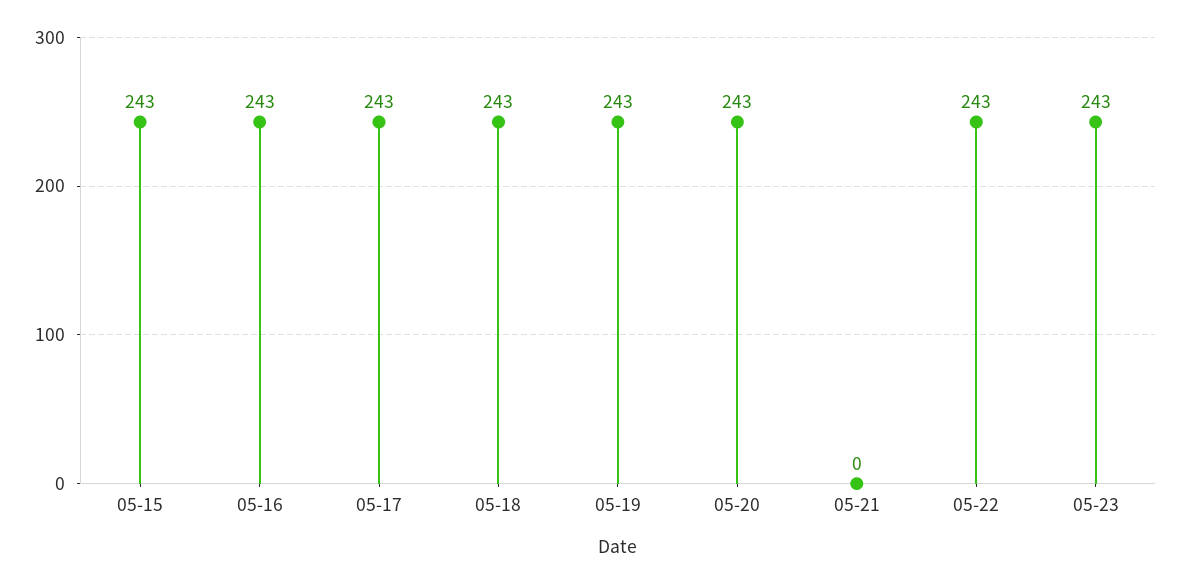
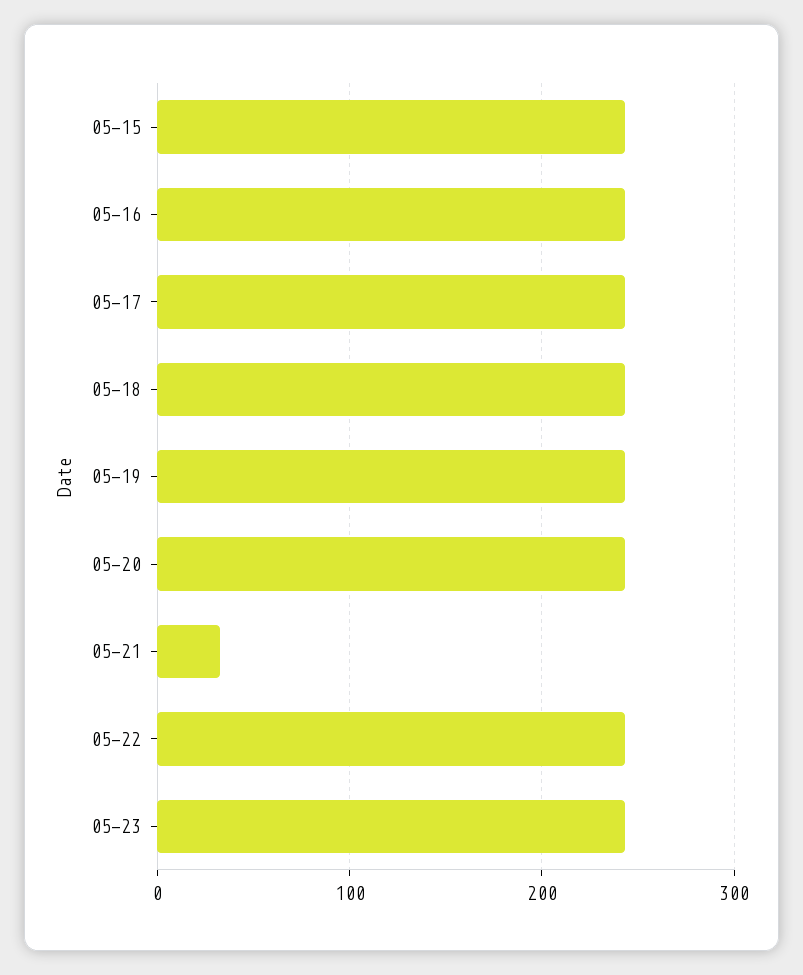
  {
    "05-15": 243,
    "05-16": 243,
    "05-17": 243,
    "05-18": 243,
    "05-19": 243,
    "05-20": 243,
-   "05-21": 0,
+   "05-21": 30,
    "05-22": 243,
    "05-23": 243
  }

